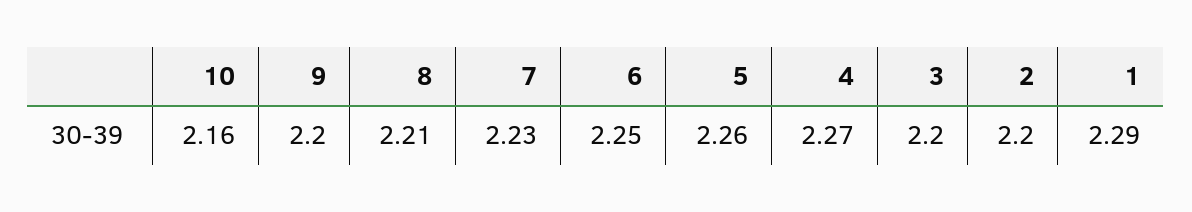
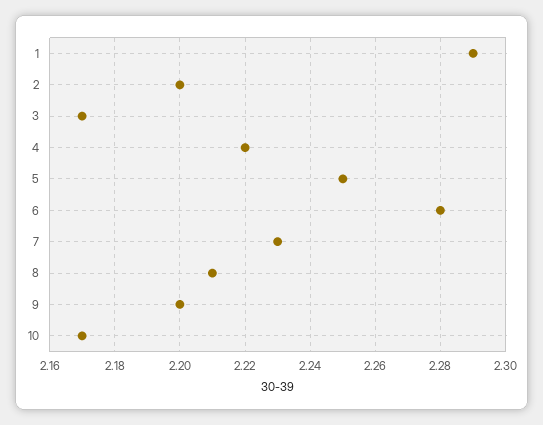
  {
-   "10": 2.16,
+   "10": 2.17,
    "9": 2.2,
    "8": 2.21,
    "7": 2.23,
-   "6": 2.25,
+   "6": 2.28,
-   "5": 2.26,
+   "5": 2.25,
-   "4": 2.27,
+   "4": 2.22,
-   "3": 2.2,
+   "3": 2.17,
    "2": 2.2,
    "1": 2.29
  }

